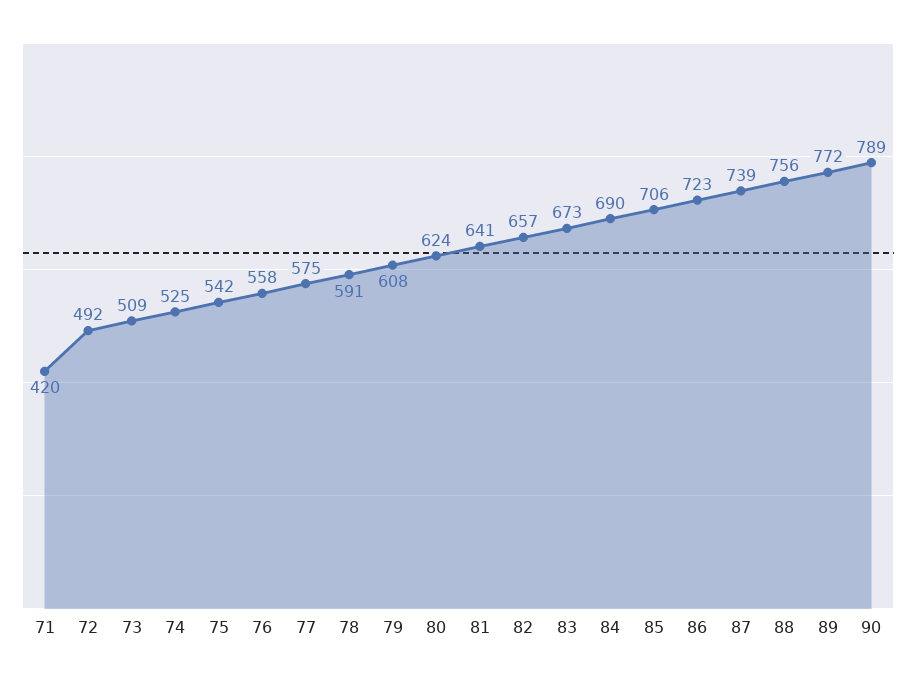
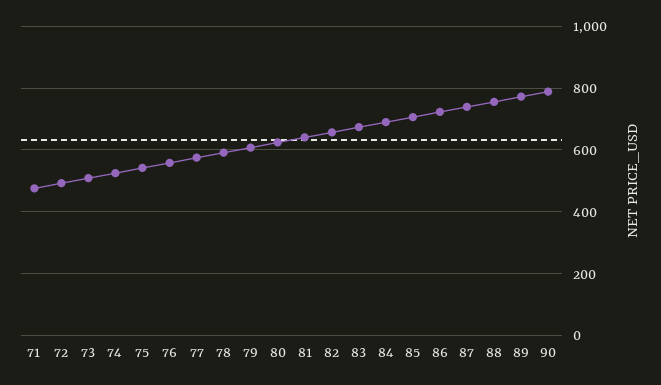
  {
-   "71": 420,
+   "71": 480,
    "72": 492,
    "73": 509,
    "74": 525,
    "75": 542,
    "76": 558,
    "77": 575,
    "78": 591,
    "79": 608,
    "80": 624,
    "81": 641,
    "82": 657,
    "83": 673,
    "84": 690,
    "85": 706,
    "86": 723,
    "87": 739,
    "88": 756,
    "89": 772,
    "90": 789
  }

